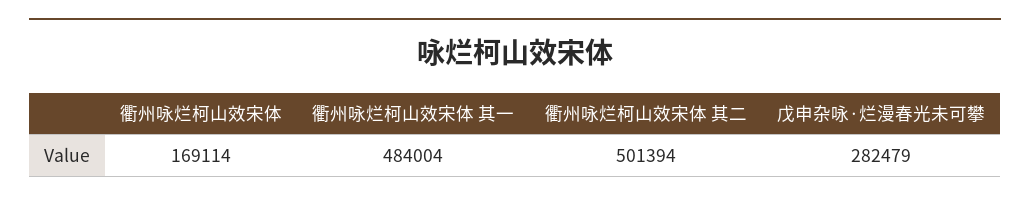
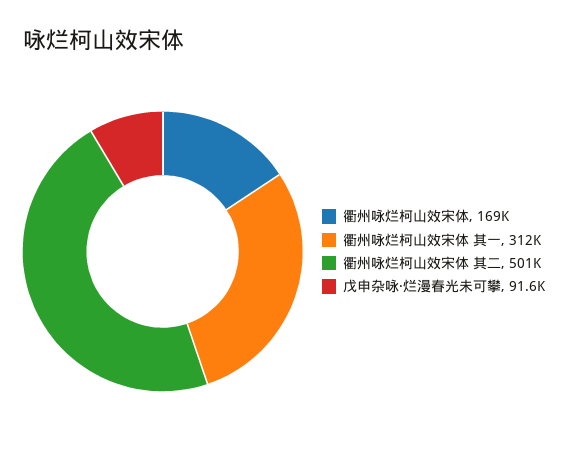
  {
    "衢州咏烂柯山效宋体": 169114,
-   "衢州咏烂柯山效宋体 其一": 484004,
+   "衢州咏烂柯山效宋体 其一": 312000,
    "衢州咏烂柯山效宋体 其二": 501394,
-   "戊申杂咏·烂漫春光未可攀": 282479
+   "戊申杂咏·烂漫春光未可攀": 91600
  }

